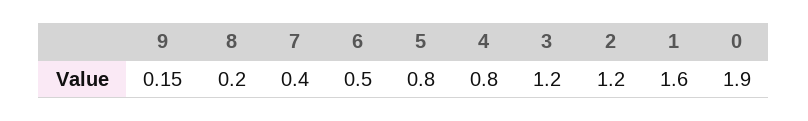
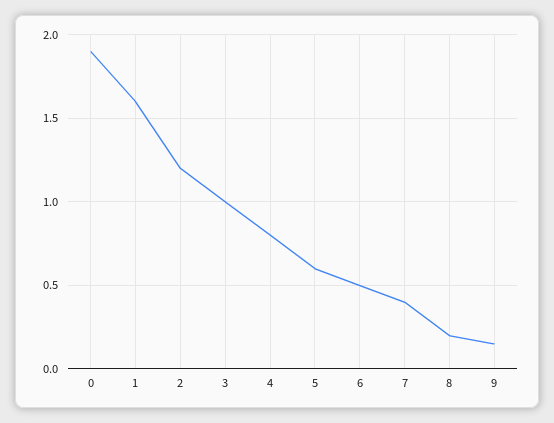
  {
    "9": 0.15,
    "8": 0.2,
    "7": 0.4,
    "6": 0.5,
-   "5": 0.8,
+   "5": 0.6,
    "4": 0.8,
-   "3": 1.2,
+   "3": 1,
    "2": 1.2,
    "1": 1.6,
    "0": 1.9
  }

